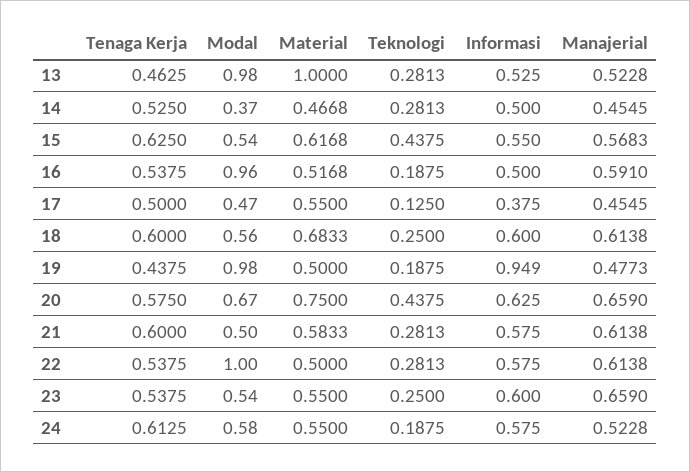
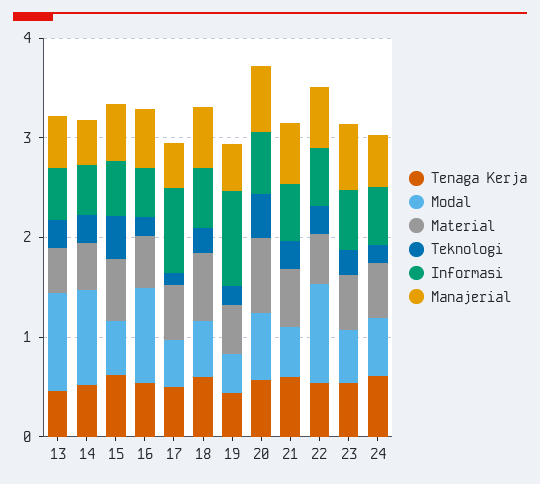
  {
    "Tenaga Kerja": {
      "13": 0.4625,
      "14": 0.525,
      "15": 0.625,
      "16": 0.5375,
      "17": 0.5,
      "18": 0.6,
      "19": 0.4375,
      "20": 0.575,
      "21": 0.6,
      "22": 0.5375,
      "23": 0.5375,
      "24": 0.6125
    },
    "Modal": {
      "13": 0.98,
-     "14": 0.37,
+     "14": 1,
      "15": 0.54,
      "16": 0.96,
      "17": 0.47,
      "18": 0.56,
-     "19": 0.98,
+     "19": 0.4,
      "20": 0.67,
      "21": 0.5,
      "22": 1,
      "23": 0.54,
      "24": 0.58
    },
    "Material": {
-     "13": 1,
+     "13": 0.4,
      "14": 0.4668,
      "15": 0.6168,
      "16": 0.5168,
      "17": 0.55,
      "18": 0.6833,
      "19": 0.5,
      "20": 0.75,
      "21": 0.5833,
      "22": 0.5,
      "23": 0.55,
      "24": 0.55
    },
    "Teknologi": {
      "13": 0.2813,
      "14": 0.2813,
      "15": 0.4375,
      "16": 0.1875,
      "17": 0.125,
      "18": 0.25,
      "19": 0.1875,
      "20": 0.4375,
      "21": 0.2813,
      "22": 0.2813,
      "23": 0.25,
      "24": 0.1875
    },
    "Informasi": {
      "13": 0.525,
      "14": 0.5,
      "15": 0.55,
      "16": 0.5,
-     "17": 0.375,
+     "17": 0.8,
      "18": 0.6,
      "19": 0.949,
      "20": 0.625,
      "21": 0.575,
      "22": 0.575,
      "23": 0.6,
      "24": 0.575
    },
    "Manajerial": {
      "13": 0.5228,
      "14": 0.4545,
      "15": 0.5683,
      "16": 0.591,
      "17": 0.4545,
      "18": 0.6138,
      "19": 0.4773,
      "20": 0.659,
      "21": 0.6138,
      "22": 0.6138,
      "23": 0.659,
      "24": 0.5228
    }
  }

